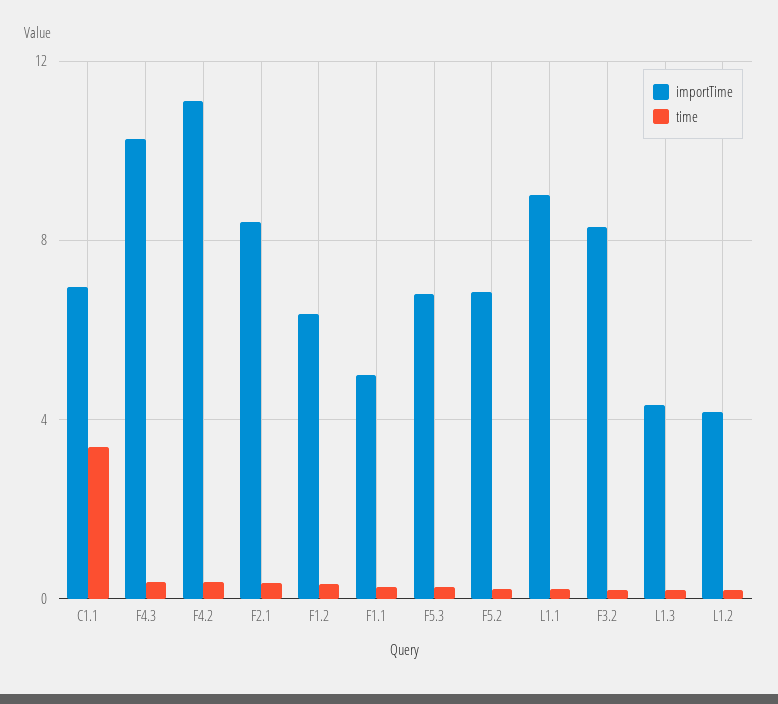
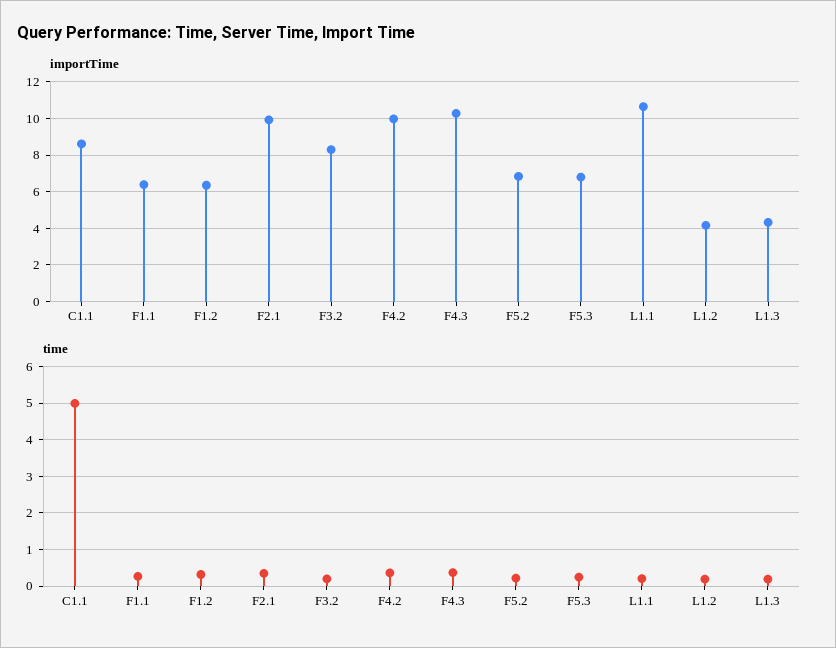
  {
    "importTime": {
-     "C1.1": 7,
+     "C1.1": 8.5,
      "F4.3": 10.5,
-     "F4.2": 11,
+     "F4.2": 10,
-     "F2.1": 8.5,
+     "F2.1": 10,
      "F1.2": 6.5,
-     "F1.1": 5,
+     "F1.1": 6.5,
      "F5.3": 7,
      "F5.2": 7,
-     "L1.1": 9,
+     "L1.1": 10.5,
      "F3.2": 8.5,
      "L1.3": 4.5,
      "L1.2": 4
    },
    "time": {
-     "C1.1": 3.5,
+     "C1.1": 5,
      "F4.3": 0.4,
      "F4.2": 0.4,
      "F2.1": 0.4,
      "F1.2": 0.4,
      "F1.1": 0.2,
      "F5.3": 0.2,
      "F5.2": 0.2,
      "L1.1": 0.2,
      "F3.2": 0.2,
      "L1.3": 0.2,
      "L1.2": 0.2
    }
  }

